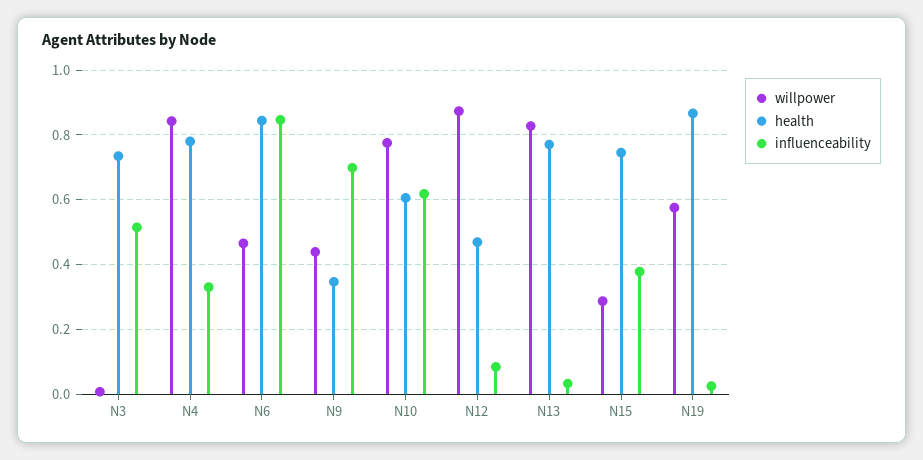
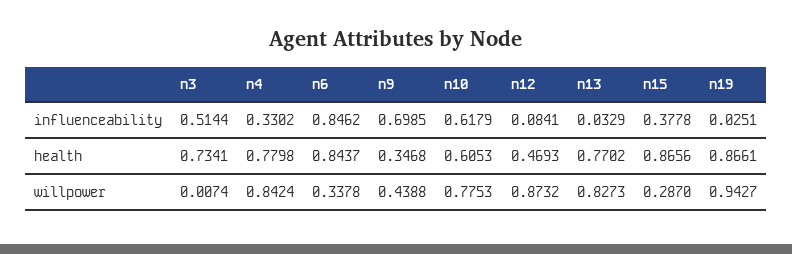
  {
    "willpower": {
      "N3": 0.0074,
      "N4": 0.8424,
-     "N6": 0.46,
+     "N6": 0.3378,
      "N9": 0.4388,
      "N10": 0.7753,
      "N12": 0.8732,
      "N13": 0.8273,
      "N15": 0.287,
-     "N19": 0.58
+     "N19": 0.9427
    },
    "health": {
      "N3": 0.7341,
      "N4": 0.7798,
      "N6": 0.8437,
      "N9": 0.3468,
      "N10": 0.6053,
      "N12": 0.4693,
      "N13": 0.7702,
-     "N15": 0.74,
+     "N15": 0.8656,
      "N19": 0.8661
    },
    "influenceability": {
      "N3": 0.5144,
      "N4": 0.3302,
      "N6": 0.8462,
      "N9": 0.6985,
      "N10": 0.6179,
      "N12": 0.0841,
      "N13": 0.0329,
      "N15": 0.3778,
      "N19": 0.0251
    }
  }

